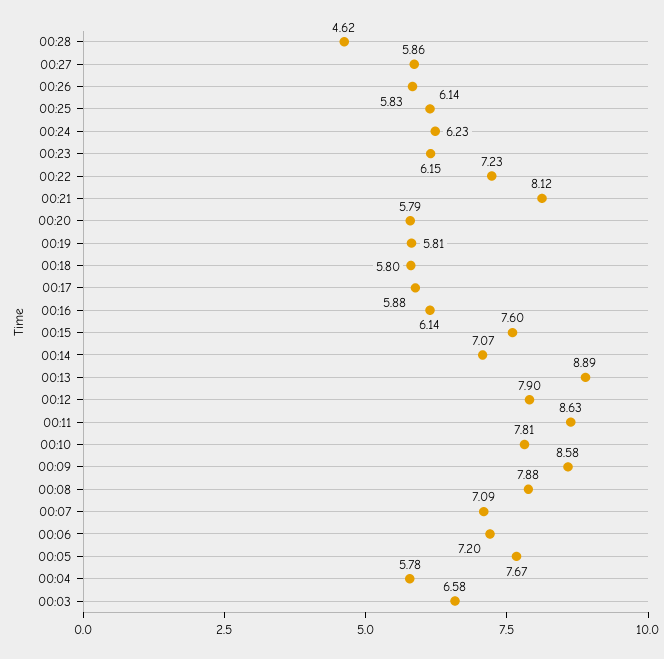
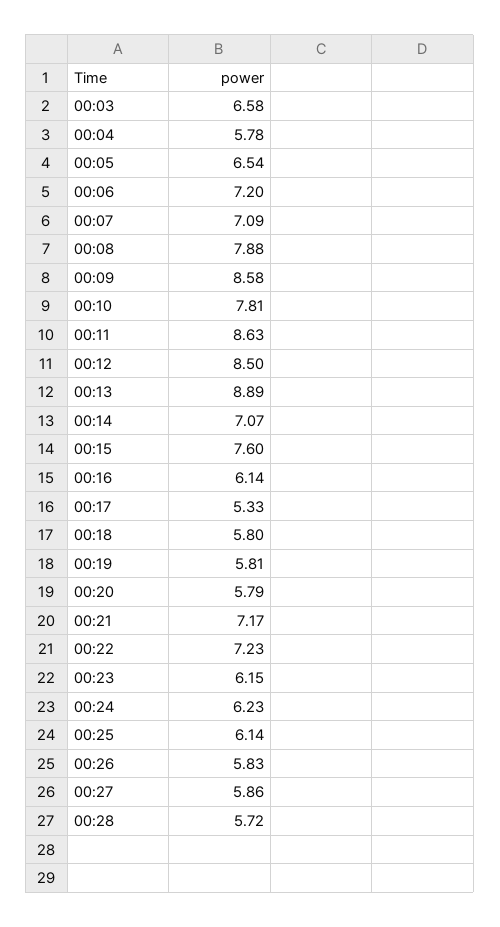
  {
-   "00:28": 4.62,
+   "00:28": 5.72,
    "00:27": 5.86,
    "00:26": 5.83,
    "00:25": 6.14,
    "00:24": 6.23,
    "00:23": 6.15,
    "00:22": 7.23,
-   "00:21": 8.12,
+   "00:21": 7.17,
    "00:20": 5.79,
    "00:19": 5.81,
    "00:18": 5.8,
-   "00:17": 5.88,
+   "00:17": 5.33,
    "00:16": 6.14,
    "00:15": 7.6,
    "00:14": 7.07,
    "00:13": 8.89,
-   "00:12": 7.9,
+   "00:12": 8.5,
    "00:11": 8.63,
    "00:10": 7.81,
    "00:09": 8.58,
    "00:08": 7.88,
    "00:07": 7.09,
    "00:06": 7.2,
-   "00:05": 7.67,
+   "00:05": 6.54,
    "00:04": 5.78,
    "00:03": 6.58
  }

